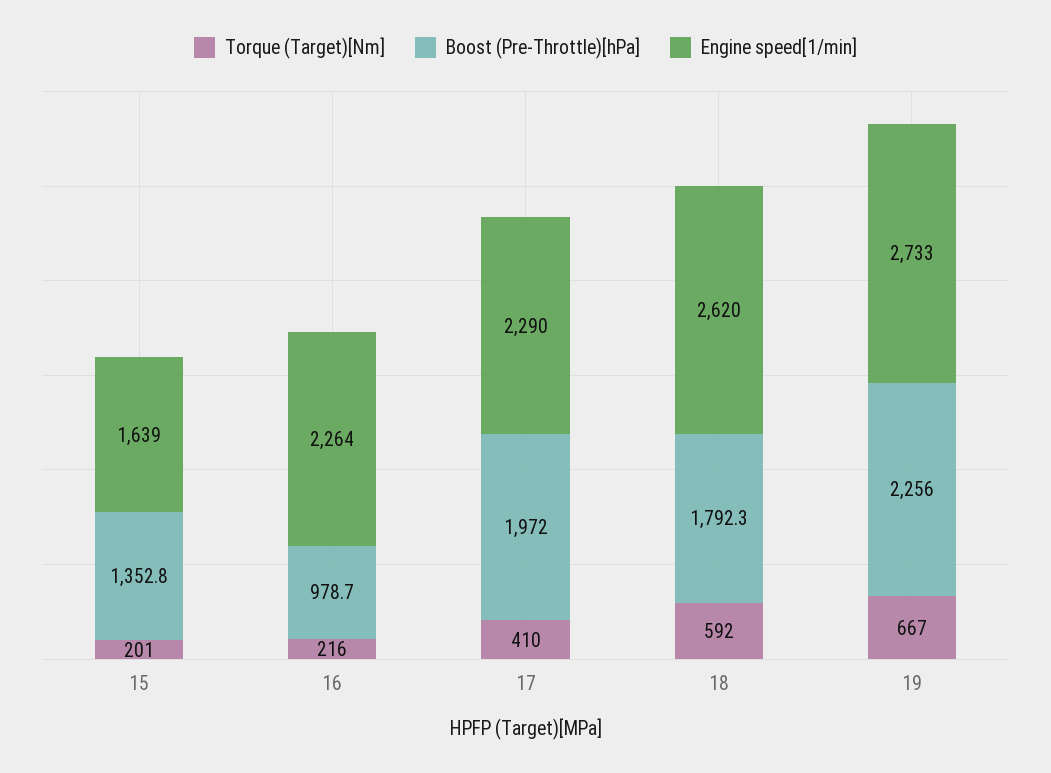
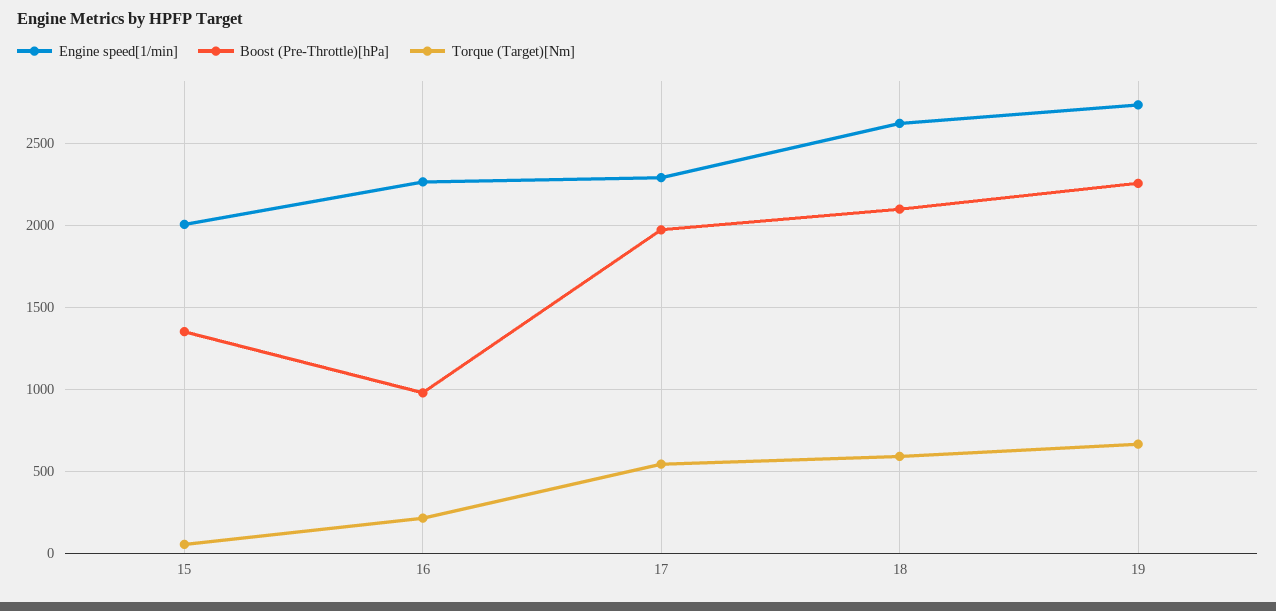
  {
    "Torque (Target)[Nm]": {
-     "15": 201,
+     "15": 50,
      "16": 216,
-     "17": 410,
+     "17": 550,
      "18": 592,
      "19": 667
    },
    "Boost (Pre-Throttle)[hPa]": {
      "15": 1352.8,
      "16": 978.7,
      "17": 1972,
-     "18": 1792.3,
+     "18": 2100,
      "19": 2256
    },
    "Engine speed[1/min]": {
-     "15": 1639,
+     "15": 2000,
      "16": 2264,
      "17": 2290,
      "18": 2620,
      "19": 2733
    }
  }

